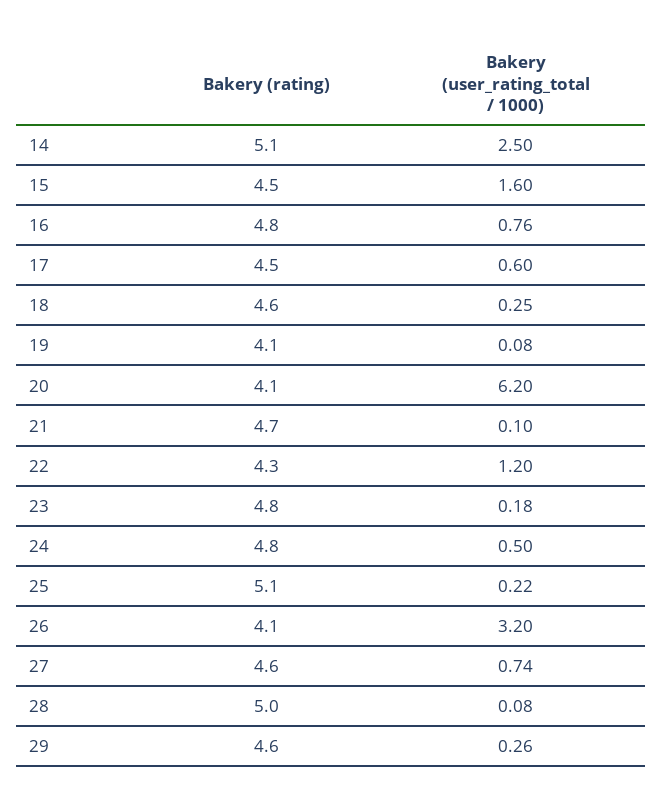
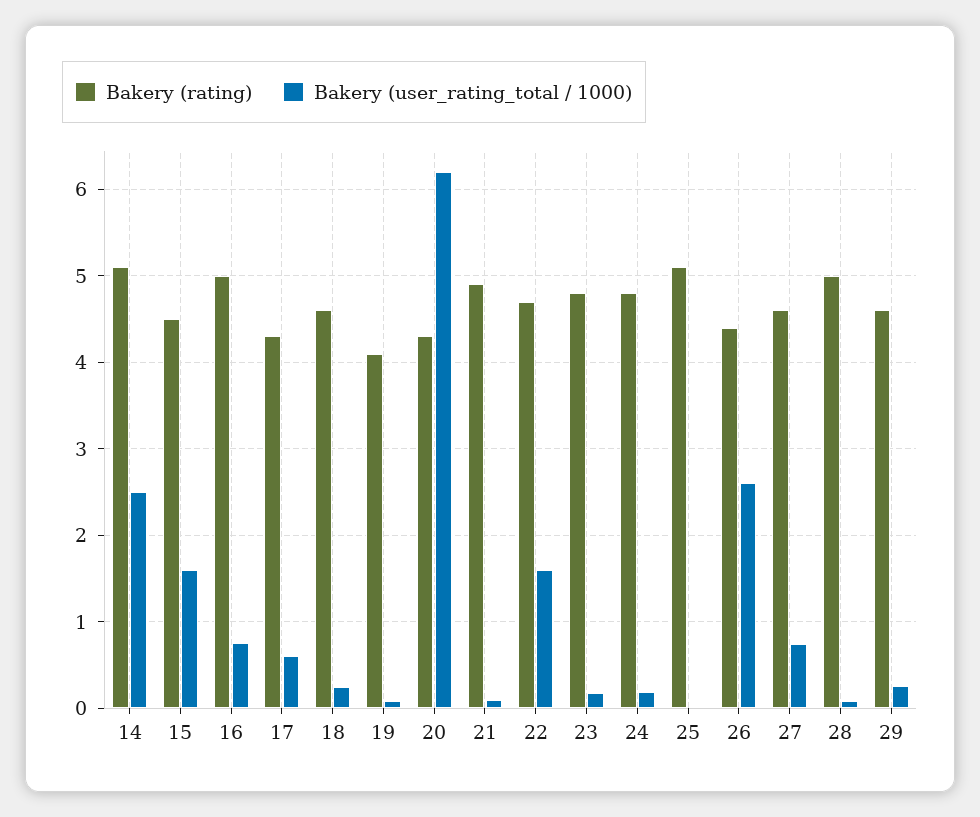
  {
    "Bakery (rating)": {
      "14": 5.1,
      "15": 4.5,
-     "16": 4.8,
+     "16": 5,
-     "17": 4.5,
+     "17": 4.3,
      "18": 4.6,
      "19": 4.1,
-     "20": 4.1,
+     "20": 4.3,
-     "21": 4.7,
+     "21": 4.9,
-     "22": 4.3,
+     "22": 4.7,
      "23": 4.8,
      "24": 4.8,
      "25": 5.1,
-     "26": 4.1,
+     "26": 4.4,
      "27": 4.6,
      "28": 5,
      "29": 4.6
    },
    "Bakery (user_rating_total / 1000)": {
      "14": 2.5,
      "15": 1.6,
      "16": 0.76,
      "17": 0.6,
      "18": 0.25,
      "19": 0.08,
      "20": 6.2,
      "21": 0.1,
-     "22": 1.2,
+     "22": 1.6,
      "23": 0.18,
-     "24": 0.5,
+     "24": 0.2,
-     "25": 0.22,
+     "25": 0,
-     "26": 3.2,
+     "26": 2.6,
      "27": 0.74,
      "28": 0.08,
      "29": 0.26
    }
  }

